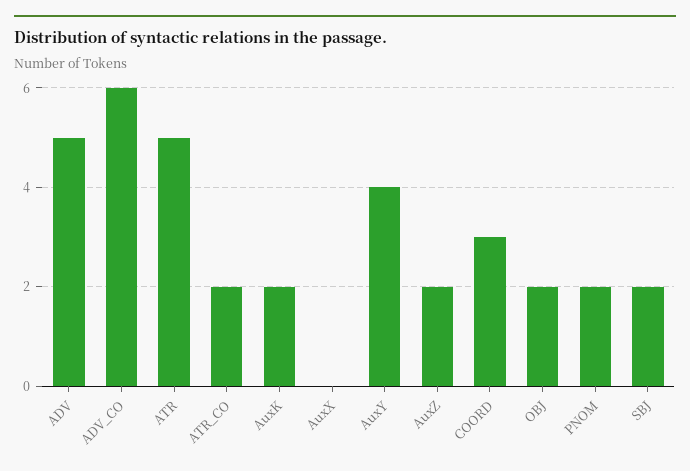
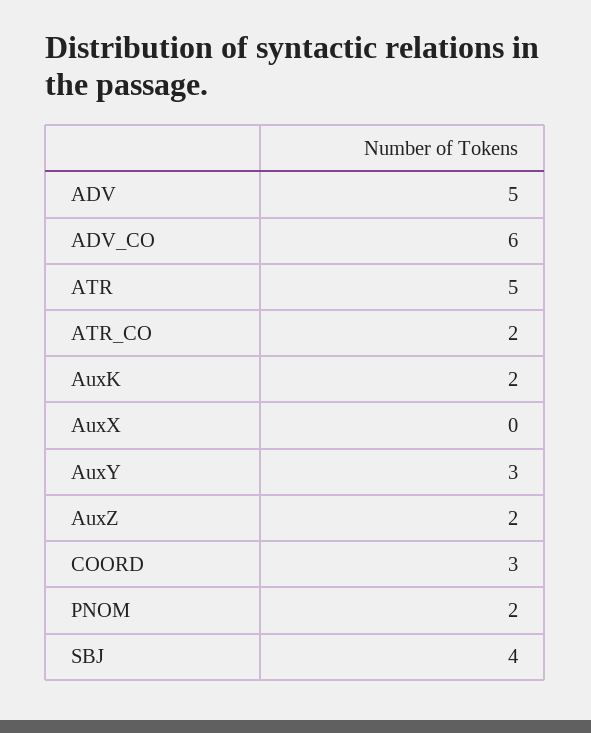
  {
    "ADV": 5,
    "ADV_CO": 6,
    "ATR": 5,
    "ATR_CO": 2,
    "AuxK": 2,
    "AuxX": 0,
-   "AuxY": 4,
+   "AuxY": 3,
    "AuxZ": 2,
    "COORD": 3,
-   "OBJ": 2,
    "PNOM": 2,
-   "SBJ": 2
+   "SBJ": 4
  }

